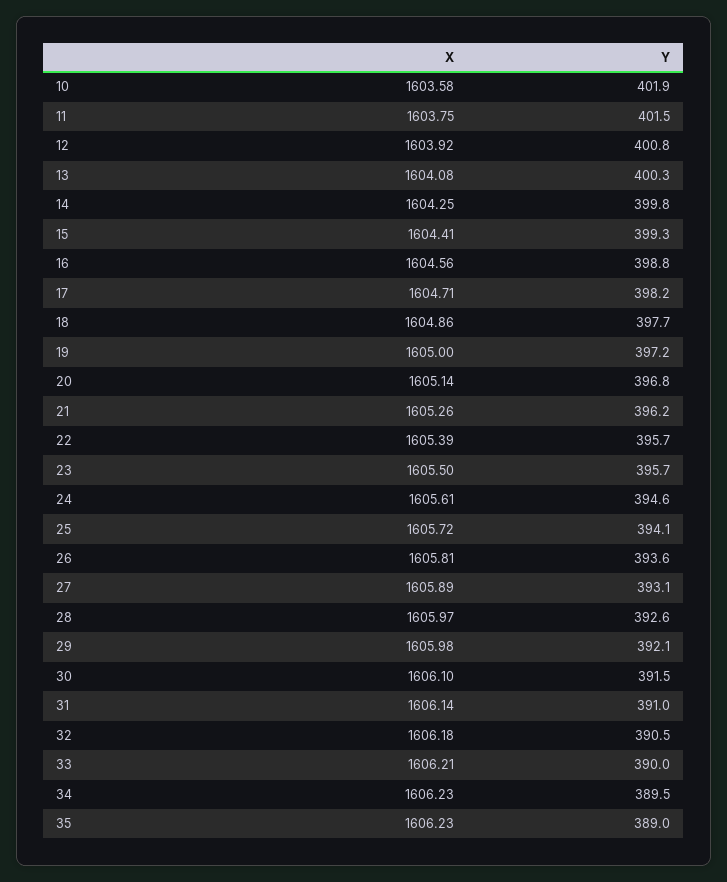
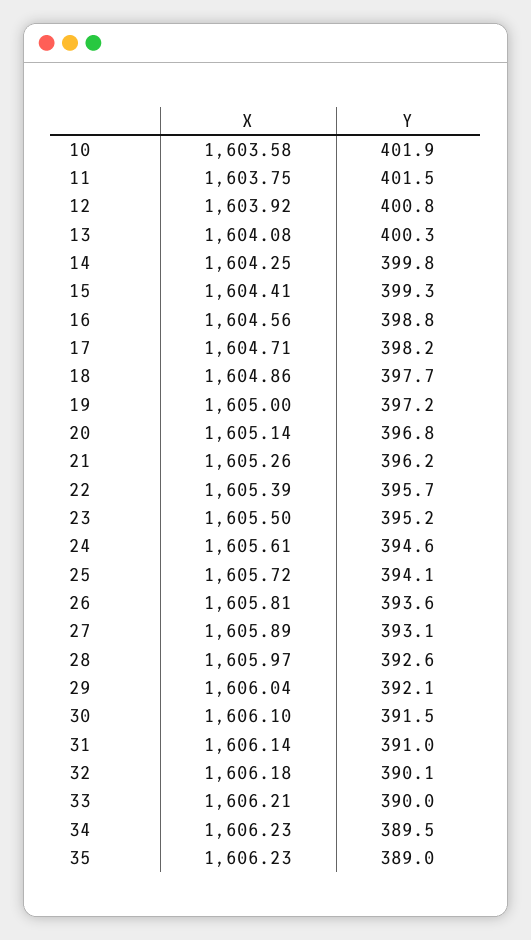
  {
    "X": {
      "10": 1603.58,
      "11": 1603.75,
      "12": 1603.92,
      "13": 1604.08,
      "14": 1604.25,
      "15": 1604.41,
      "16": 1604.56,
      "17": 1604.71,
      "18": 1604.86,
      "19": 1605,
      "20": 1605.14,
      "21": 1605.26,
      "22": 1605.39,
      "23": 1605.5,
      "24": 1605.61,
      "25": 1605.72,
      "26": 1605.81,
      "27": 1605.89,
      "28": 1605.97,
-     "29": 1605.98,
+     "29": 1606.04,
      "30": 1606.1,
      "31": 1606.14,
      "32": 1606.18,
      "33": 1606.21,
      "34": 1606.23,
      "35": 1606.23
    },
    "Y": {
      "10": 401.9,
      "11": 401.5,
      "12": 400.8,
      "13": 400.3,
      "14": 399.8,
      "15": 399.3,
      "16": 398.8,
      "17": 398.2,
      "18": 397.7,
      "19": 397.2,
      "20": 396.8,
      "21": 396.2,
      "22": 395.7,
-     "23": 395.7,
+     "23": 395.2,
      "24": 394.6,
      "25": 394.1,
      "26": 393.6,
      "27": 393.1,
      "28": 392.6,
      "29": 392.1,
      "30": 391.5,
      "31": 391,
-     "32": 390.5,
+     "32": 390.1,
      "33": 390,
      "34": 389.5,
      "35": 389
    }
  }

